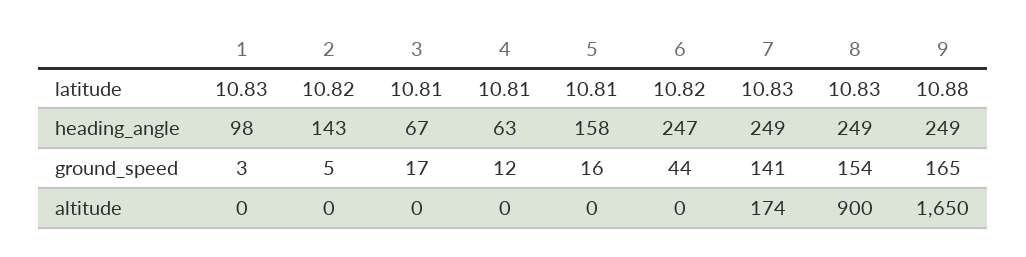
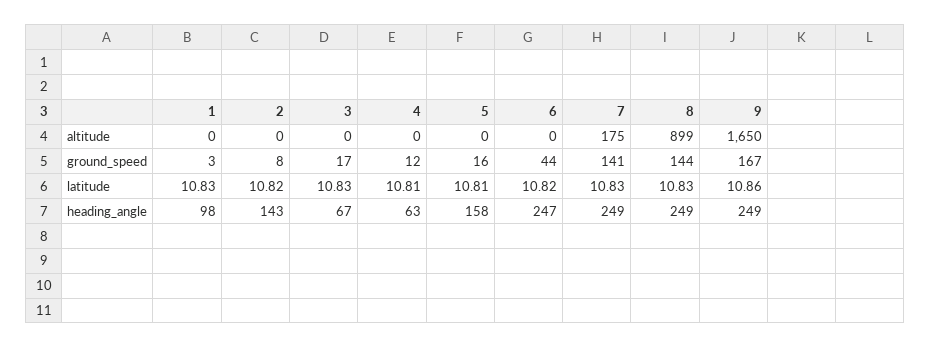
  {
    "1": {
      "latitude": 10.83,
      "heading_angle": 98,
      "ground_speed": 3,
      "altitude": 0
    },
    "2": {
      "latitude": 10.82,
      "heading_angle": 143,
-     "ground_speed": 5,
+     "ground_speed": 8,
      "altitude": 0
    },
    "3": {
-     "latitude": 10.81,
+     "latitude": 10.83,
      "heading_angle": 67,
      "ground_speed": 17,
      "altitude": 0
    },
    "4": {
      "latitude": 10.81,
      "heading_angle": 63,
      "ground_speed": 12,
      "altitude": 0
    },
    "5": {
      "latitude": 10.81,
      "heading_angle": 158,
      "ground_speed": 16,
      "altitude": 0
    },
    "6": {
      "latitude": 10.82,
      "heading_angle": 247,
      "ground_speed": 44,
      "altitude": 0
    },
    "7": {
      "latitude": 10.83,
      "heading_angle": 249,
      "ground_speed": 141,
-     "altitude": 174
+     "altitude": 175
    },
    "8": {
      "latitude": 10.83,
      "heading_angle": 249,
-     "ground_speed": 154,
+     "ground_speed": 144,
-     "altitude": 900
+     "altitude": 899
    },
    "9": {
-     "latitude": 10.88,
+     "latitude": 10.86,
      "heading_angle": 249,
-     "ground_speed": 165,
+     "ground_speed": 167,
      "altitude": 1650
    }
  }

